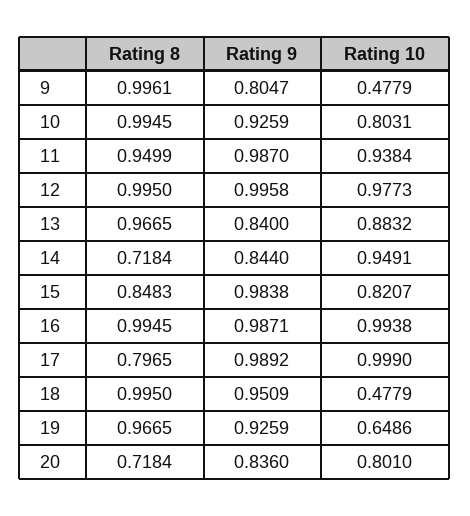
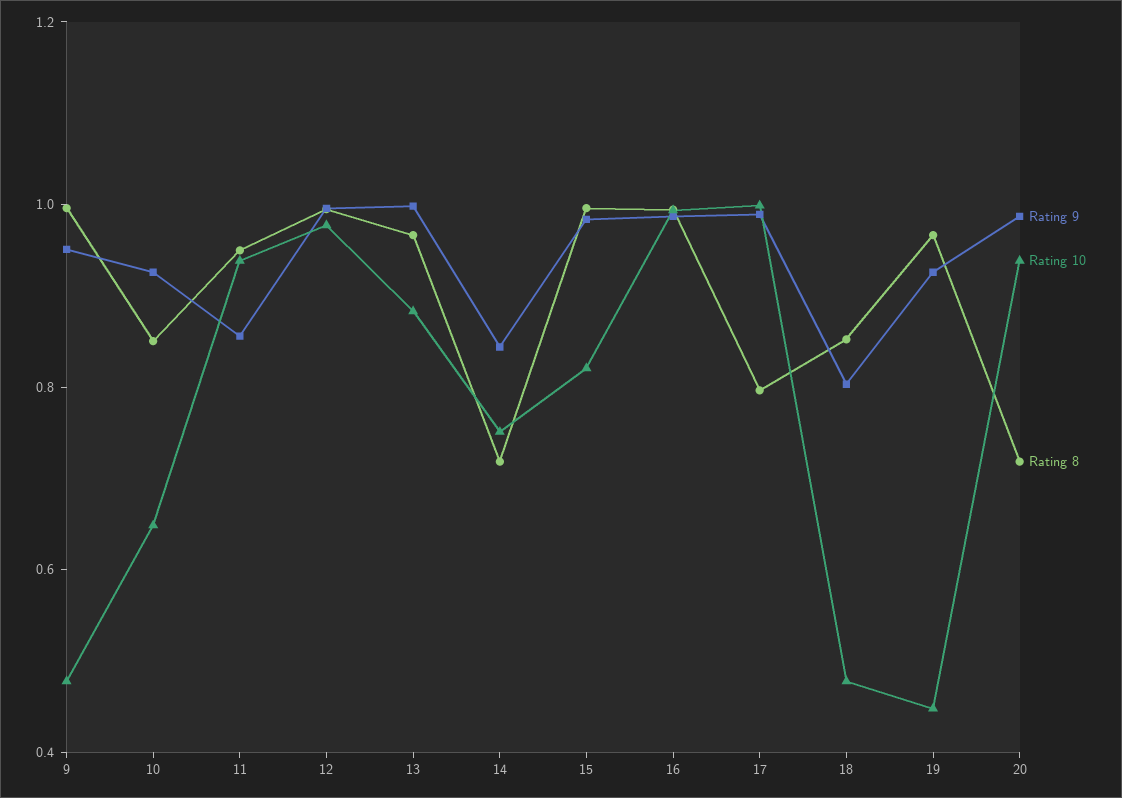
  {
    "Rating 8": {
      "9": 0.9961,
-     "10": 0.9945,
+     "10": 0.85,
      "11": 0.9499,
      "12": 0.995,
      "13": 0.9665,
      "14": 0.7184,
-     "15": 0.8483,
+     "15": 1,
      "16": 0.9945,
      "17": 0.7965,
-     "18": 0.995,
+     "18": 0.85,
      "19": 0.9665,
      "20": 0.7184
    },
    "Rating 9": {
-     "9": 0.8047,
+     "9": 0.95,
      "10": 0.9259,
-     "11": 0.987,
+     "11": 0.85,
      "12": 0.9958,
-     "13": 0.84,
+     "13": 1,
      "14": 0.844,
      "15": 0.9838,
      "16": 0.9871,
      "17": 0.9892,
-     "18": 0.9509,
+     "18": 0.8,
      "19": 0.9259,
-     "20": 0.836
+     "20": 1
    },
    "Rating 10": {
      "9": 0.4779,
-     "10": 0.8031,
+     "10": 0.65,
      "11": 0.9384,
      "12": 0.9773,
      "13": 0.8832,
-     "14": 0.9491,
+     "14": 0.75,
      "15": 0.8207,
      "16": 0.9938,
      "17": 0.999,
      "18": 0.4779,
-     "19": 0.6486,
+     "19": 0.45,
-     "20": 0.801
+     "20": 0.95
    }
  }

